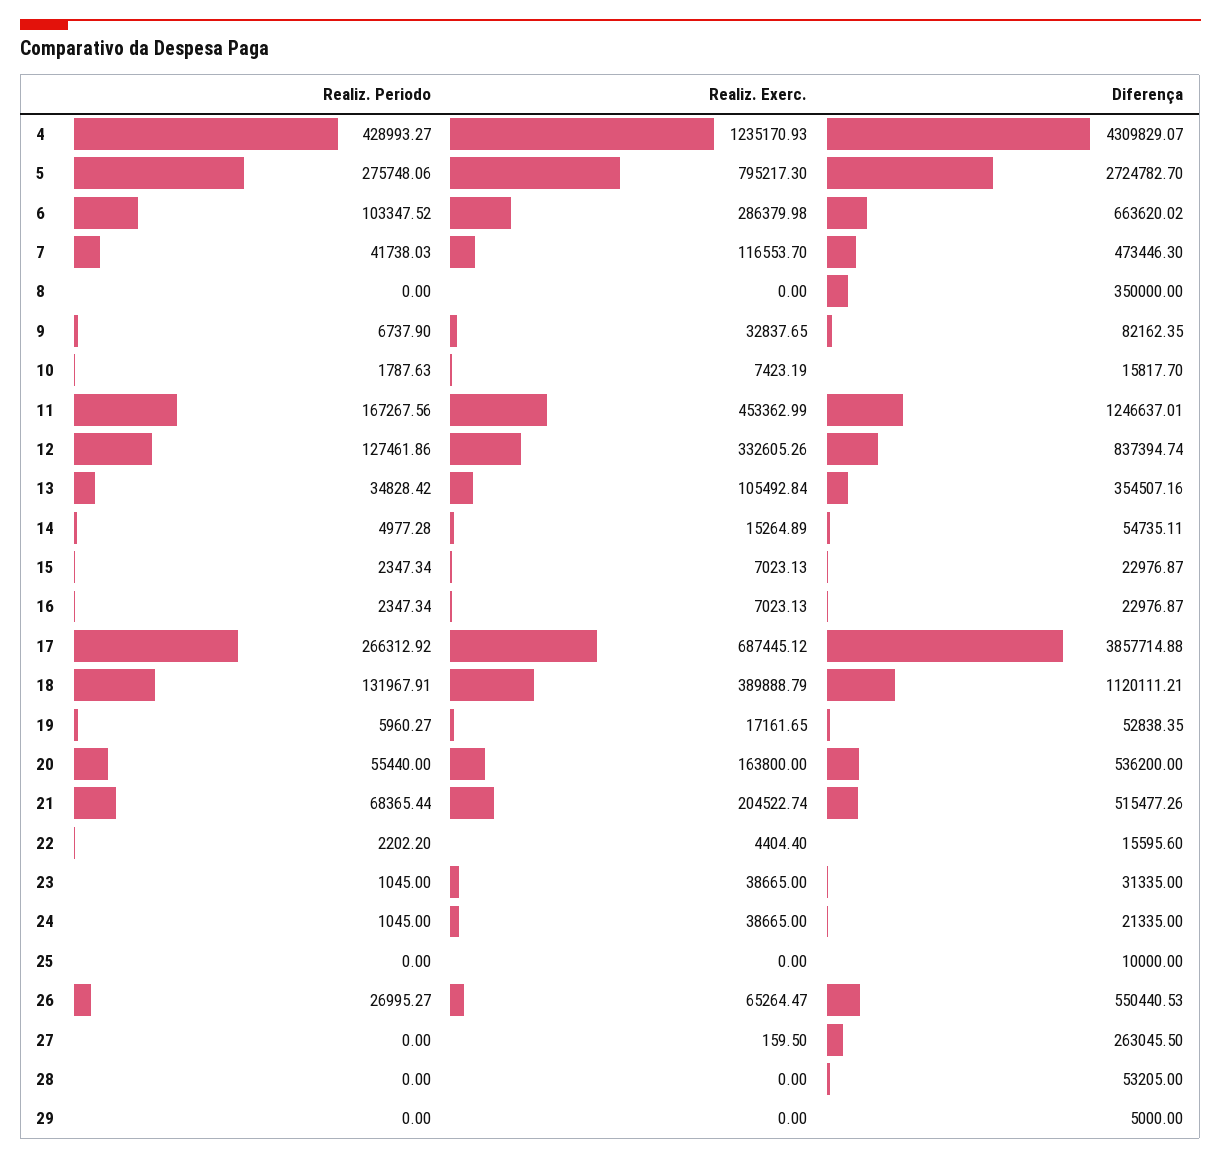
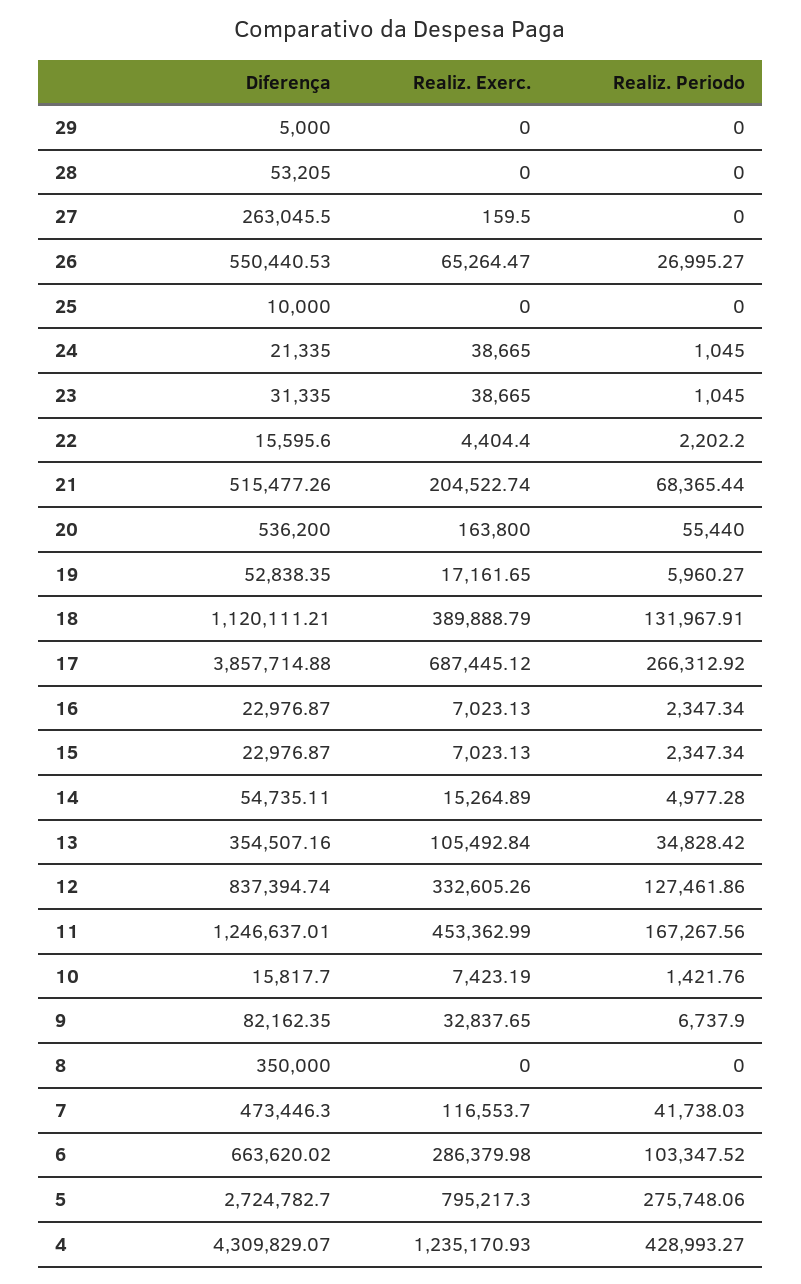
  {
    "Realiz. Periodo": {
      "4": 428993.27,
      "5": 275748.06,
      "6": 103347.52,
      "7": 41738.03,
      "8": 0,
      "9": 6737.9,
-     "10": 1787.63,
+     "10": 1421.76,
      "11": 167267.56,
      "12": 127461.86,
      "13": 34828.42,
      "14": 4977.28,
      "15": 2347.34,
      "16": 2347.34,
      "17": 266312.92,
      "18": 131967.91,
      "19": 5960.27,
      "20": 55440,
      "21": 68365.44,
      "22": 2202.2,
      "23": 1045,
      "24": 1045,
      "25": 0,
      "26": 26995.27,
      "27": 0,
      "28": 0,
      "29": 0
    },
    "Realiz. Exerc.": {
      "4": 1235170.93,
      "5": 795217.3,
      "6": 286379.98,
      "7": 116553.7,
      "8": 0,
      "9": 32837.65,
      "10": 7423.19,
      "11": 453362.99,
      "12": 332605.26,
      "13": 105492.84,
      "14": 15264.89,
      "15": 7023.13,
      "16": 7023.13,
      "17": 687445.12,
      "18": 389888.79,
      "19": 17161.65,
      "20": 163800,
      "21": 204522.74,
      "22": 4404.4,
      "23": 38665,
      "24": 38665,
      "25": 0,
      "26": 65264.47,
      "27": 159.5,
      "28": 0,
      "29": 0
    },
    "Diferença": {
      "4": 4309829.07,
      "5": 2724782.7,
      "6": 663620.02,
      "7": 473446.3,
      "8": 350000,
      "9": 82162.35,
      "10": 15817.7,
      "11": 1246637.01,
      "12": 837394.74,
      "13": 354507.16,
      "14": 54735.11,
      "15": 22976.87,
      "16": 22976.87,
      "17": 3857714.88,
      "18": 1120111.21,
      "19": 52838.35,
      "20": 536200,
      "21": 515477.26,
      "22": 15595.6,
      "23": 31335,
      "24": 21335,
      "25": 10000,
      "26": 550440.53,
      "27": 263045.5,
      "28": 53205,
      "29": 5000
    }
  }

